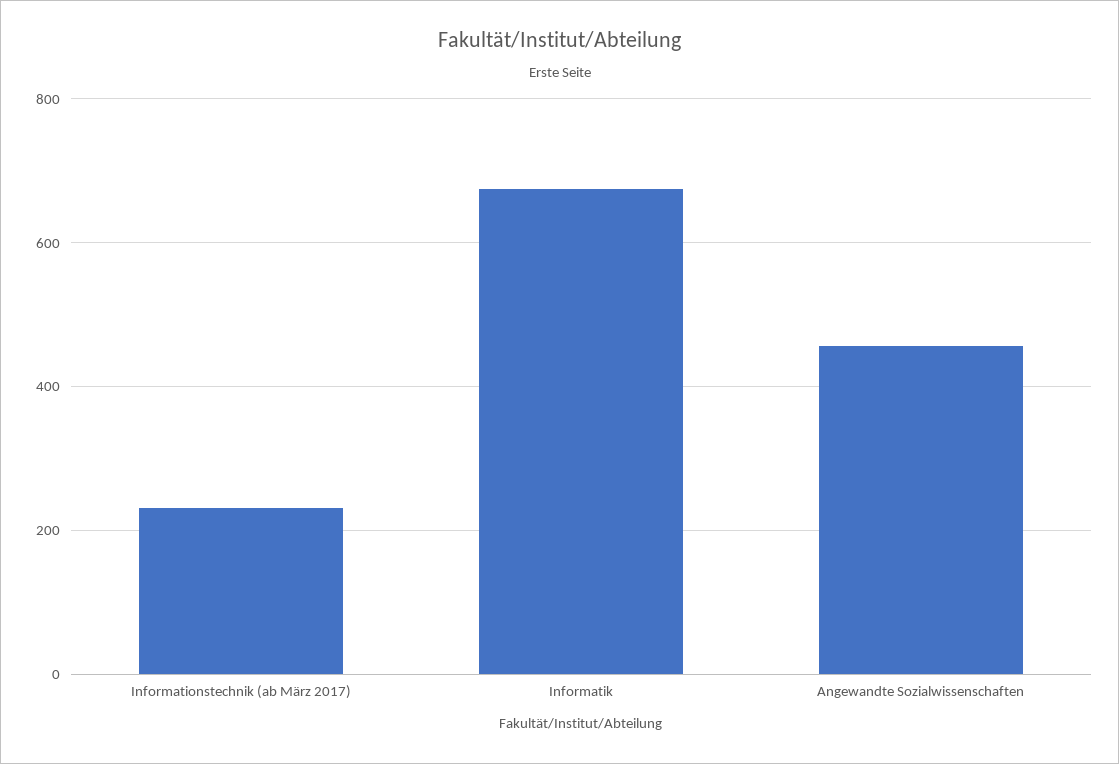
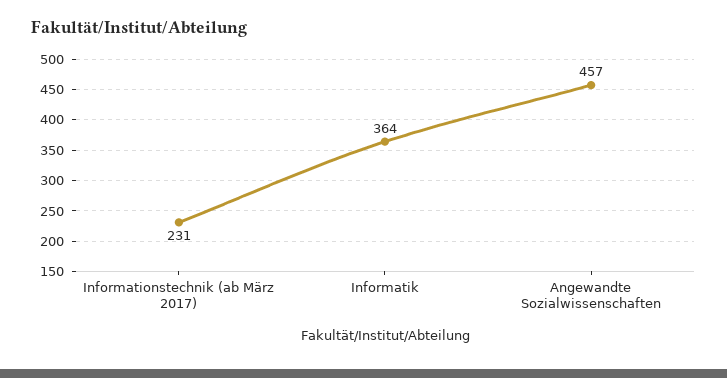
  {
    "Informationstechnik (ab März 2017)": 231,
-   "Informatik": 680,
+   "Informatik": 364,
    "Angewandte Sozialwissenschaften": 457
  }

